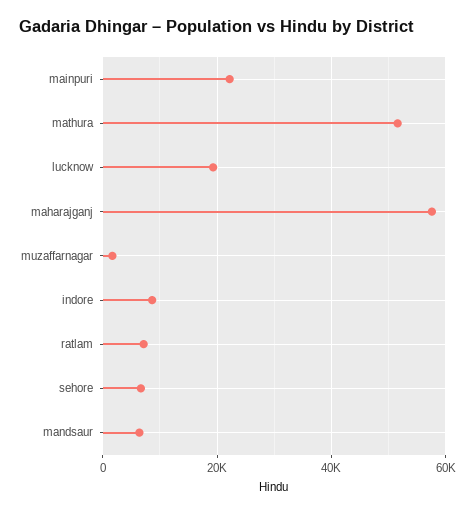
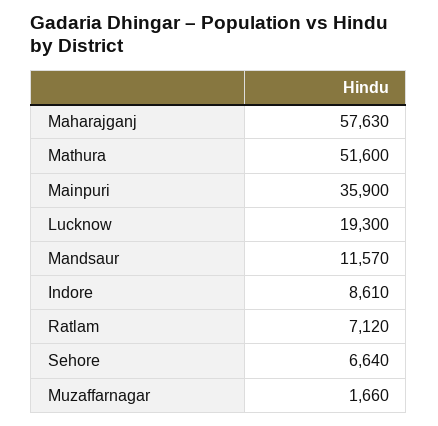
  {
-   "mainpuri": 22000,
+   "mainpuri": 35900,
    "mathura": 51600,
    "lucknow": 19300,
    "maharajganj": 57630,
    "muzaffarnagar": 1660,
    "indore": 8610,
    "ratlam": 7120,
    "sehore": 6640,
-   "mandsaur": 6000
+   "mandsaur": 11570
  }

